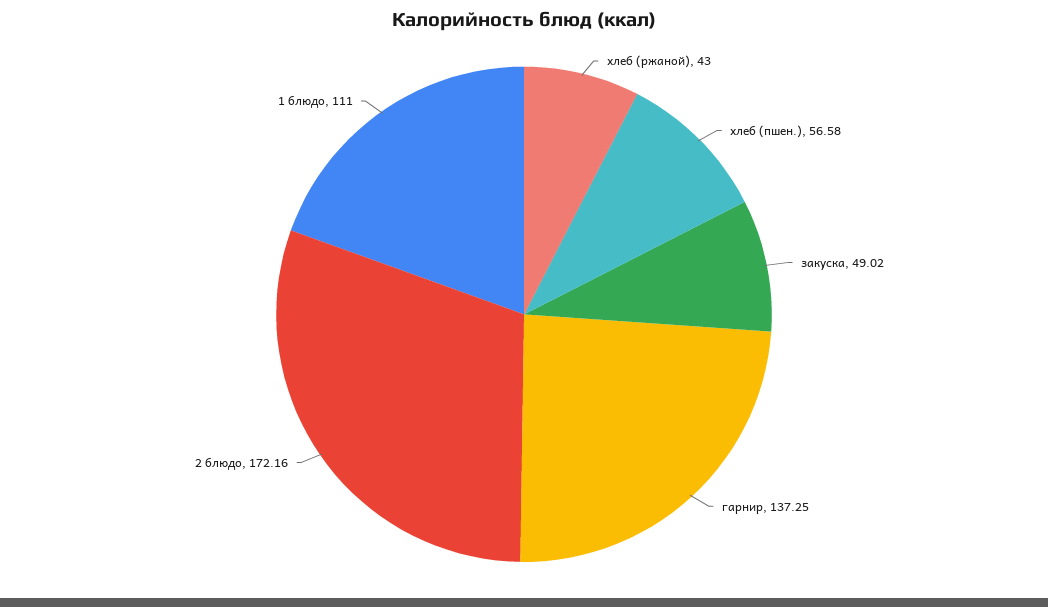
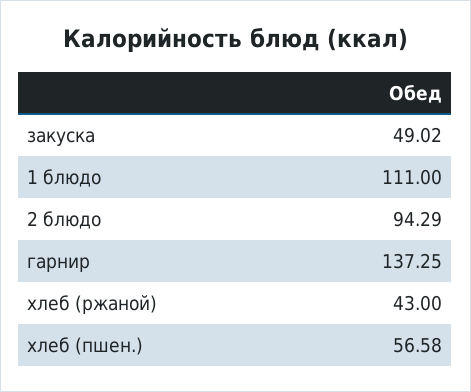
  {
    "хлеб (ржаной)": 43,
    "хлеб (пшен.)": 56.58,
    "закуска": 49.02,
    "гарнир": 137.25,
-   "2 блюдо": 172.16,
+   "2 блюдо": 94.29,
    "1 блюдо": 111
  }

